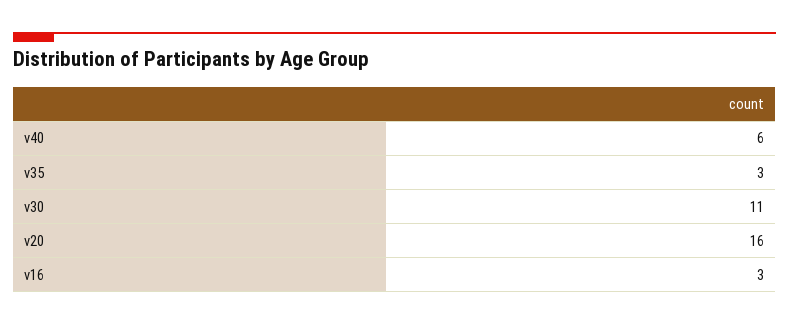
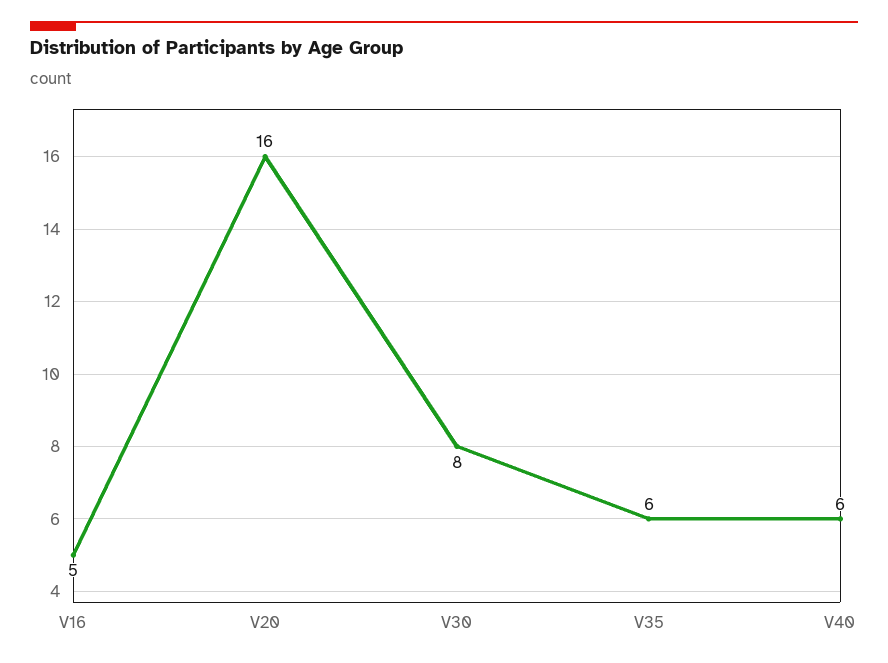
  {
    "v40": 6,
-   "v35": 3,
+   "v35": 6,
-   "v30": 11,
+   "v30": 8,
    "v20": 16,
-   "v16": 3
+   "v16": 5
  }

